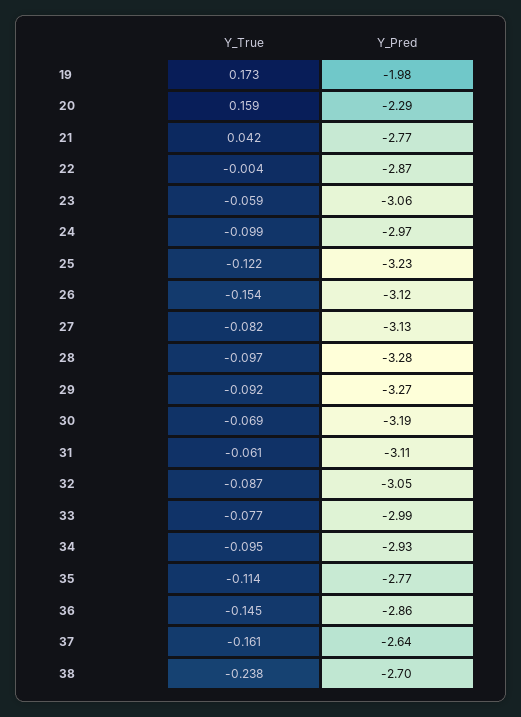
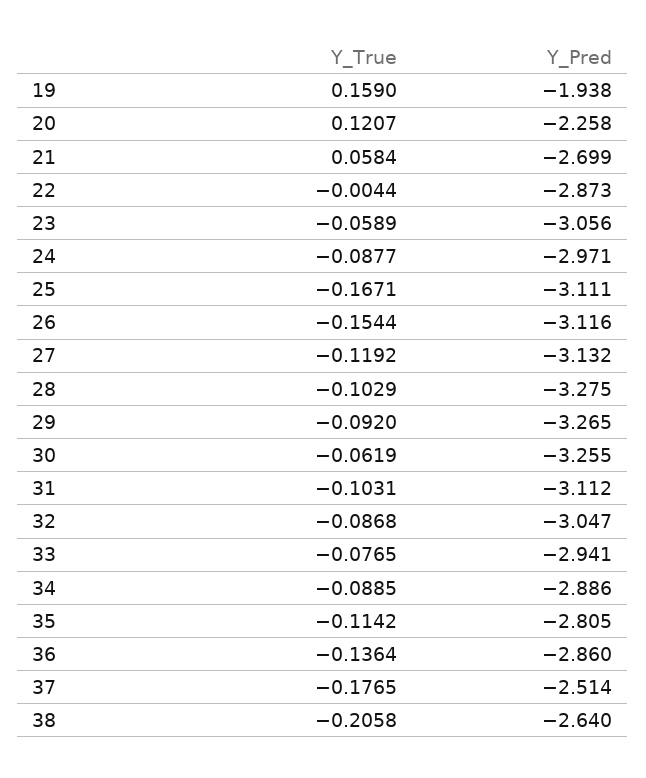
  {
    "Y_True": {
-     "19": 0.173,
+     "19": 0.159,
-     "20": 0.159,
+     "20": 0.1207,
-     "21": 0.042,
+     "21": 0.0584,
      "22": -0.0044,
      "23": -0.0589,
-     "24": -0.099,
+     "24": -0.0877,
-     "25": -0.122,
+     "25": -0.1671,
      "26": -0.1544,
-     "27": -0.082,
+     "27": -0.1192,
-     "28": -0.097,
+     "28": -0.1029,
      "29": -0.092,
-     "30": -0.069,
+     "30": -0.0619,
-     "31": -0.061,
+     "31": -0.1031,
      "32": -0.0868,
      "33": -0.0765,
-     "34": -0.095,
+     "34": -0.0885,
      "35": -0.1142,
-     "36": -0.145,
+     "36": -0.1364,
-     "37": -0.161,
+     "37": -0.1765,
-     "38": -0.238
+     "38": -0.2058
    },
    "Y_Pred": {
-     "19": -1.98,
+     "19": -1.938,
-     "20": -2.29,
+     "20": -2.258,
-     "21": -2.77,
+     "21": -2.699,
      "22": -2.873,
      "23": -3.056,
      "24": -2.971,
-     "25": -3.23,
+     "25": -3.111,
      "26": -3.116,
      "27": -3.132,
      "28": -3.275,
      "29": -3.265,
-     "30": -3.19,
+     "30": -3.255,
      "31": -3.112,
      "32": -3.047,
-     "33": -2.99,
+     "33": -2.941,
-     "34": -2.93,
+     "34": -2.886,
-     "35": -2.77,
+     "35": -2.805,
      "36": -2.86,
-     "37": -2.64,
+     "37": -2.514,
-     "38": -2.7
+     "38": -2.64
    }
  }

